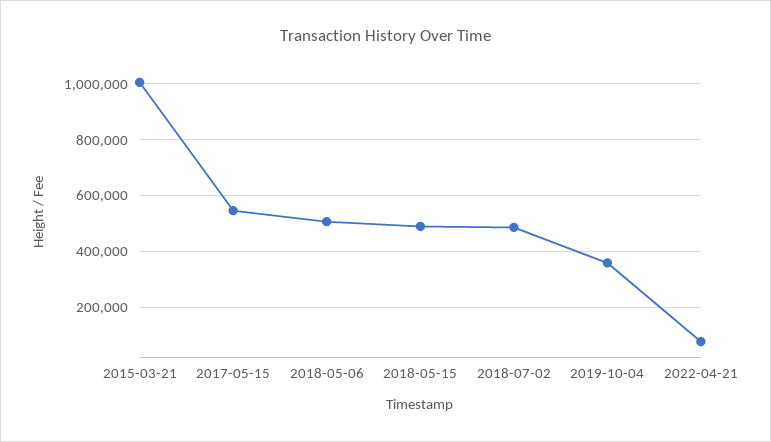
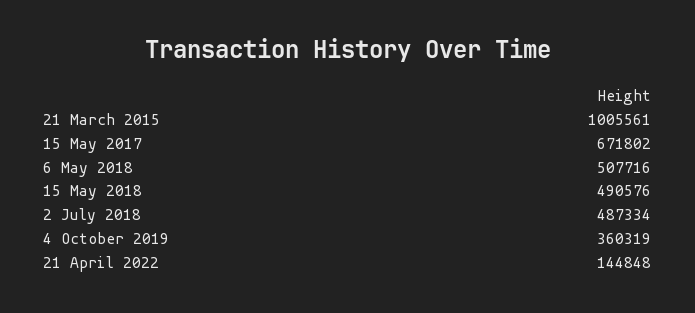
  {
    "2015-03-21": 1005561,
-   "2017-05-15": 550000,
+   "2017-05-15": 671802,
    "2018-05-06": 507716,
    "2018-05-15": 490576,
    "2018-07-02": 487334,
    "2019-10-04": 360319,
-   "2022-04-21": 75000
+   "2022-04-21": 144848
  }

